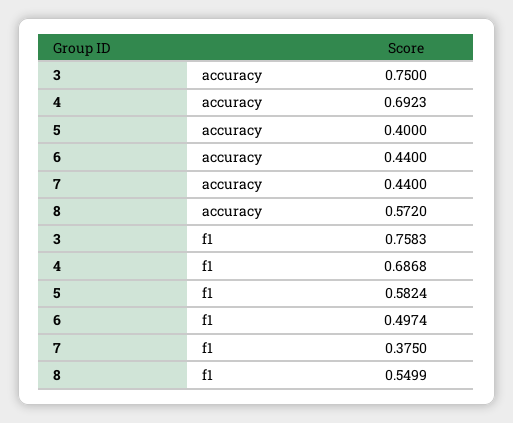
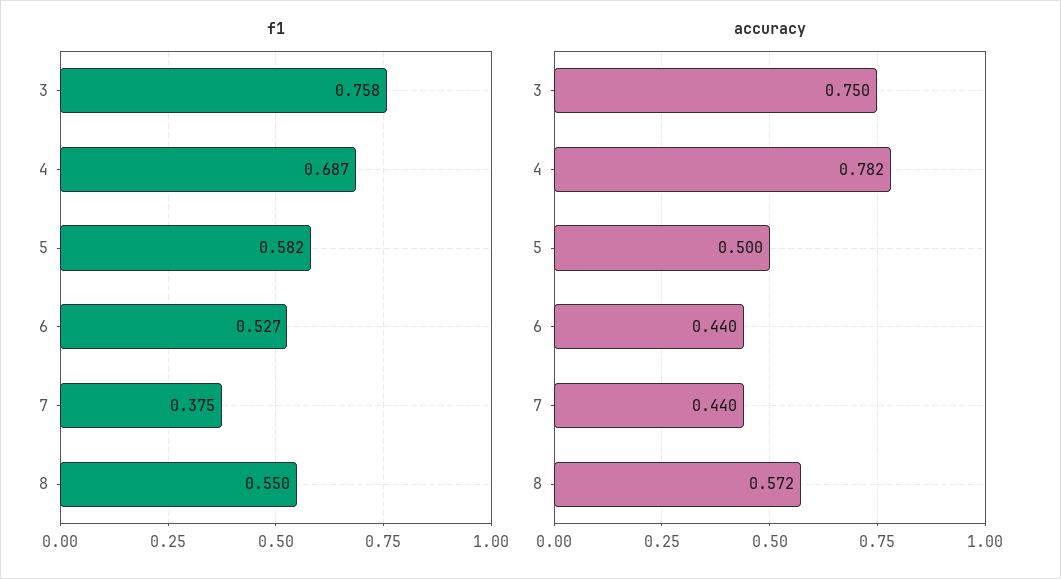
  {
    "accuracy": {
      "3": 0.75,
-     "4": 0.6923,
+     "4": 0.782,
-     "5": 0.4,
+     "5": 0.5,
      "6": 0.44,
      "7": 0.44,
      "8": 0.572
    },
    "f1": {
      "3": 0.7583,
      "4": 0.6868,
      "5": 0.5824,
-     "6": 0.4974,
+     "6": 0.527,
      "7": 0.375,
      "8": 0.5499
    }
  }

